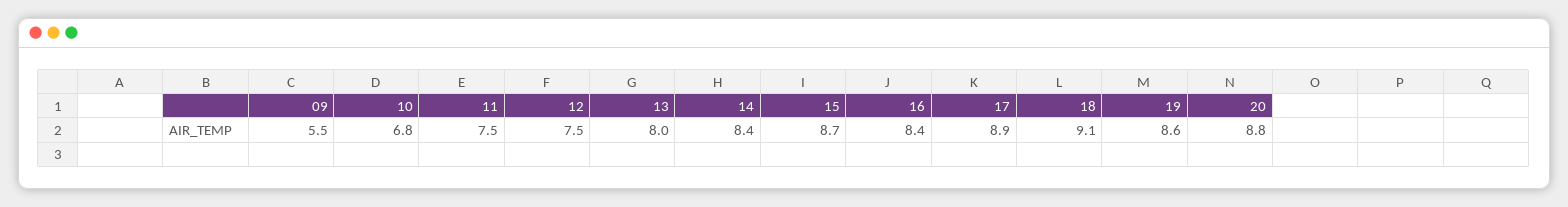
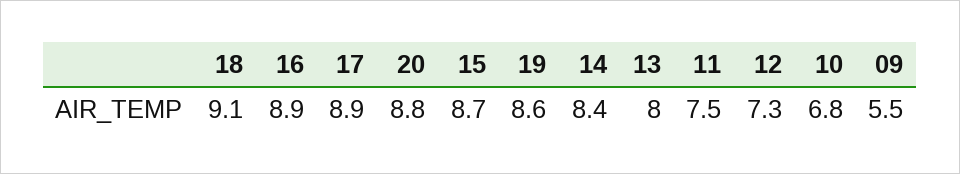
  {
    "09": 5.5,
    "10": 6.8,
    "11": 7.5,
-   "12": 7.5,
+   "12": 7.3,
    "13": 8,
    "14": 8.4,
    "15": 8.7,
-   "16": 8.4,
+   "16": 8.9,
    "17": 8.9,
    "18": 9.1,
    "19": 8.6,
    "20": 8.8
  }

